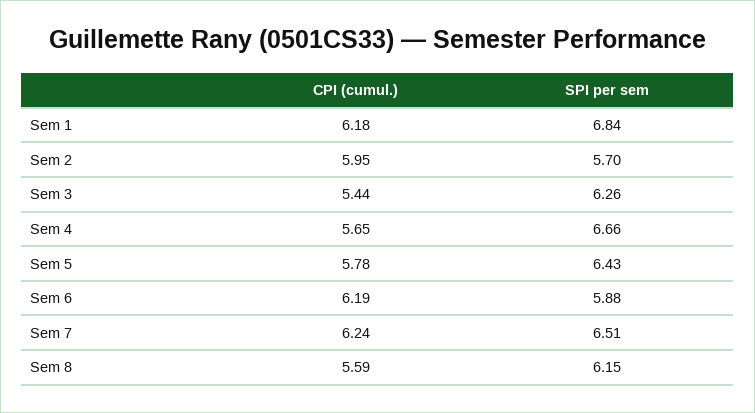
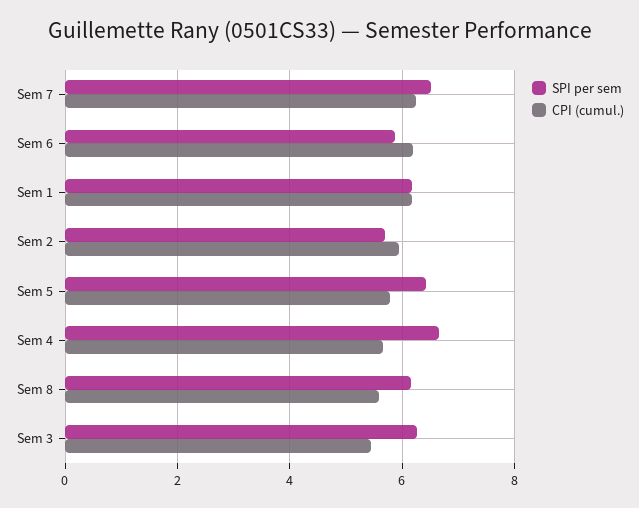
  {
    "CPI (cumul.)": {
      "Sem 1": 6.18,
      "Sem 2": 5.95,
      "Sem 3": 5.44,
      "Sem 4": 5.65,
      "Sem 5": 5.78,
      "Sem 6": 6.19,
      "Sem 7": 6.24,
      "Sem 8": 5.59
    },
    "SPI per sem": {
-     "Sem 1": 6.84,
+     "Sem 1": 6.2,
      "Sem 2": 5.7,
      "Sem 3": 6.26,
      "Sem 4": 6.66,
      "Sem 5": 6.43,
      "Sem 6": 5.88,
      "Sem 7": 6.51,
      "Sem 8": 6.15
    }
  }

